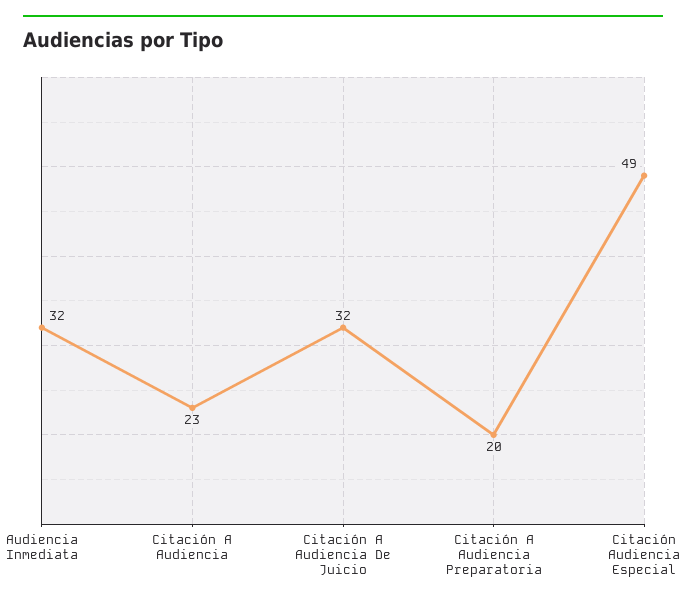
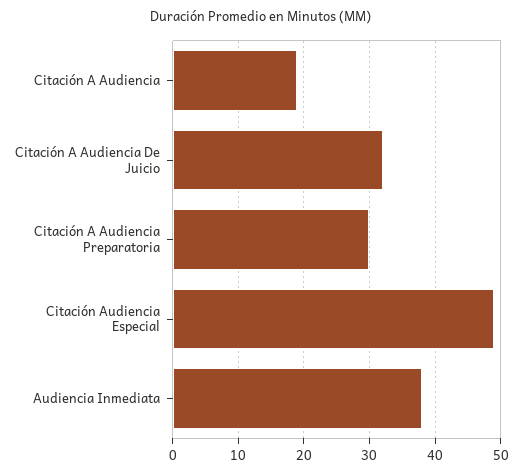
  {
-   "Audiencia Inmediata": 32,
+   "Audiencia Inmediata": 38,
-   "Citación A Audiencia": 23,
+   "Citación A Audiencia": 19,
    "Citación A Audiencia De Juicio": 32,
-   "Citación A Audiencia Preparatoria": 20,
+   "Citación A Audiencia Preparatoria": 30,
    "Citación Audiencia Especial": 49
  }

